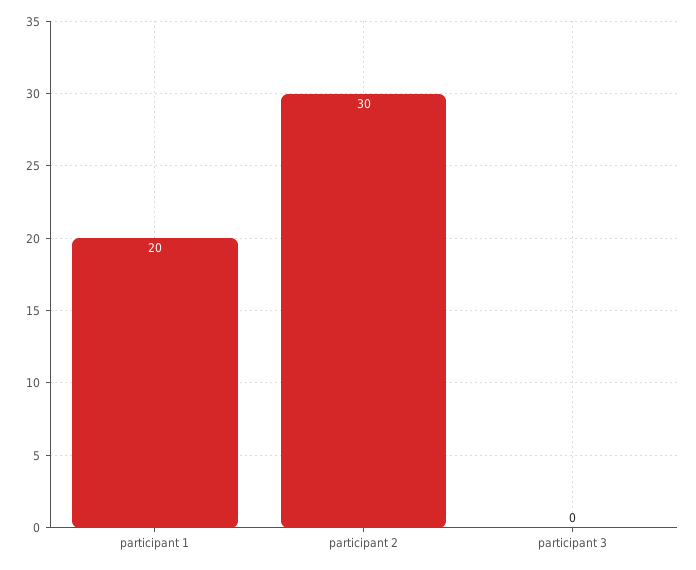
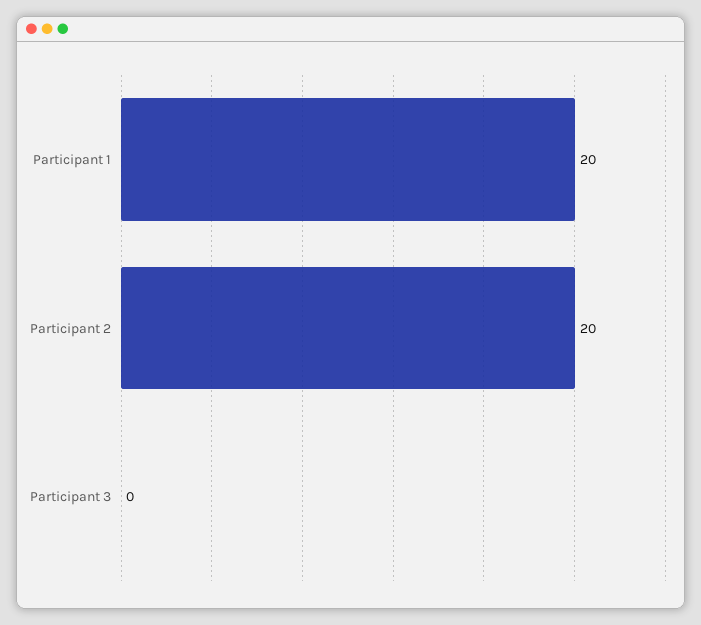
  {
    "participant 1": 20,
-   "participant 2": 30,
+   "participant 2": 20,
    "participant 3": 0
  }

